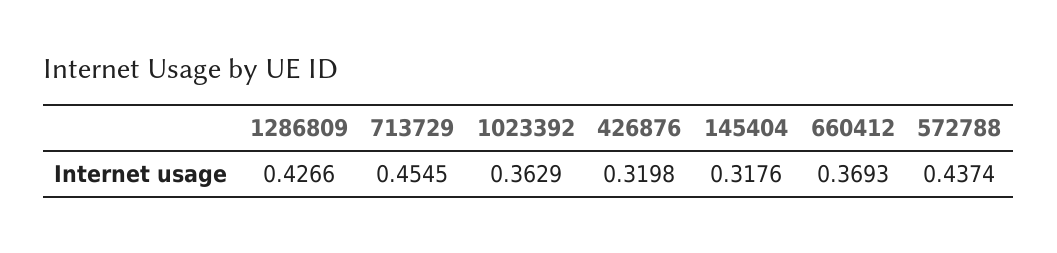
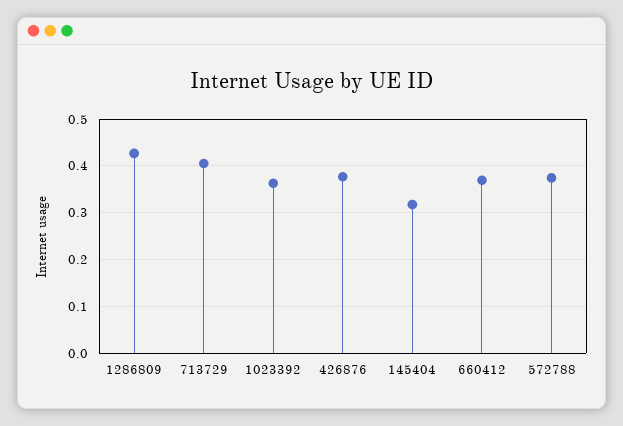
  {
    "1286809": 0.4266,
-   "713729": 0.4545,
+   "713729": 0.4,
    "1023392": 0.3629,
-   "426876": 0.3198,
+   "426876": 0.38,
    "145404": 0.3176,
    "660412": 0.3693,
-   "572788": 0.4374
+   "572788": 0.38
  }

